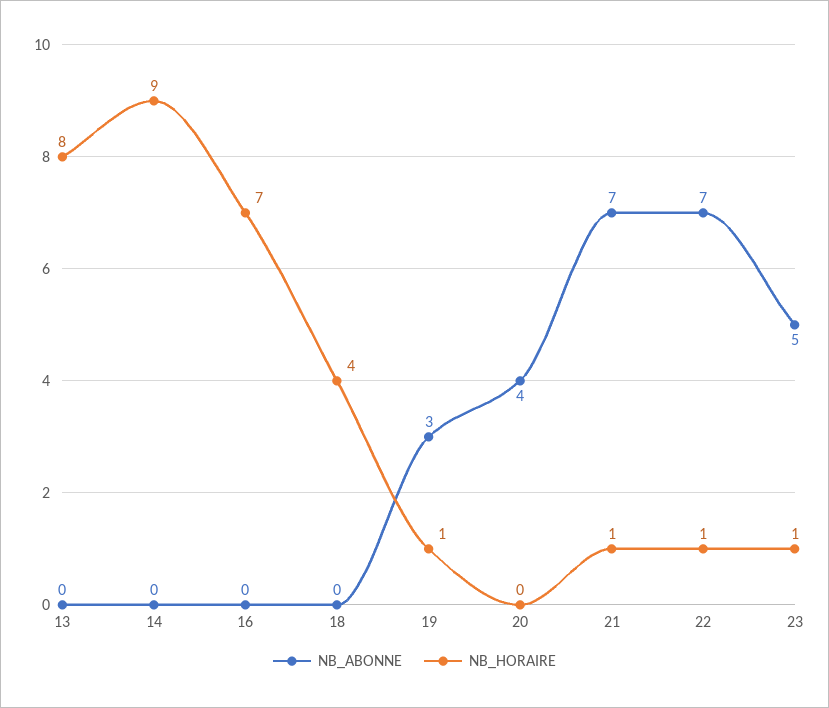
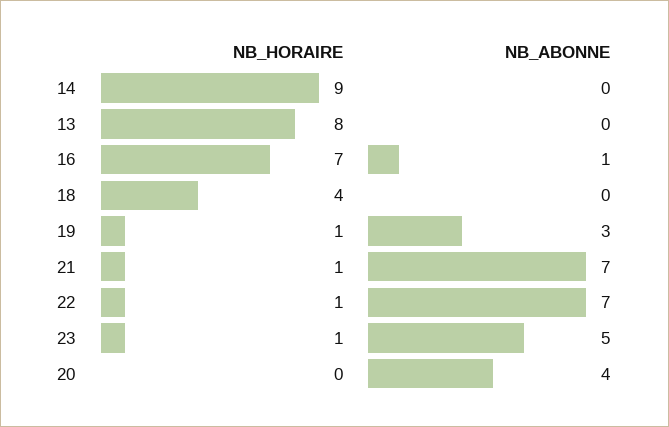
  {
    "NB_ABONNE": {
      "13": 0,
      "14": 0,
-     "16": 0,
+     "16": 1,
      "18": 0,
      "19": 3,
      "20": 4,
      "21": 7,
      "22": 7,
      "23": 5
    },
    "NB_HORAIRE": {
      "13": 8,
      "14": 9,
      "16": 7,
      "18": 4,
      "19": 1,
      "20": 0,
      "21": 1,
      "22": 1,
      "23": 1
    }
  }

